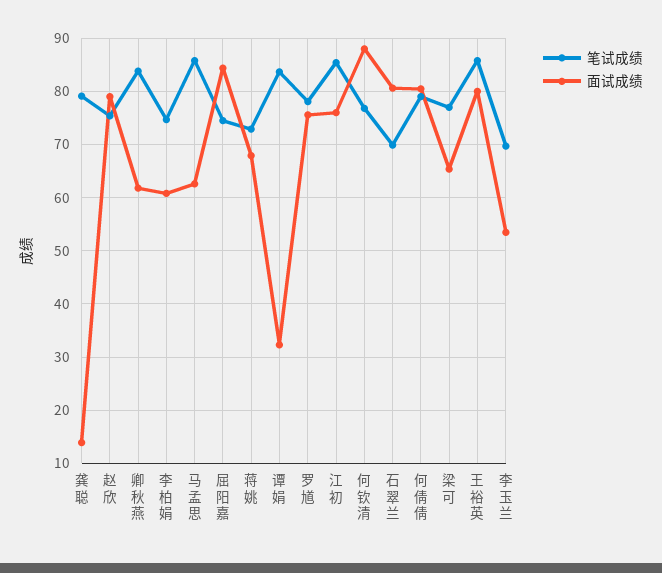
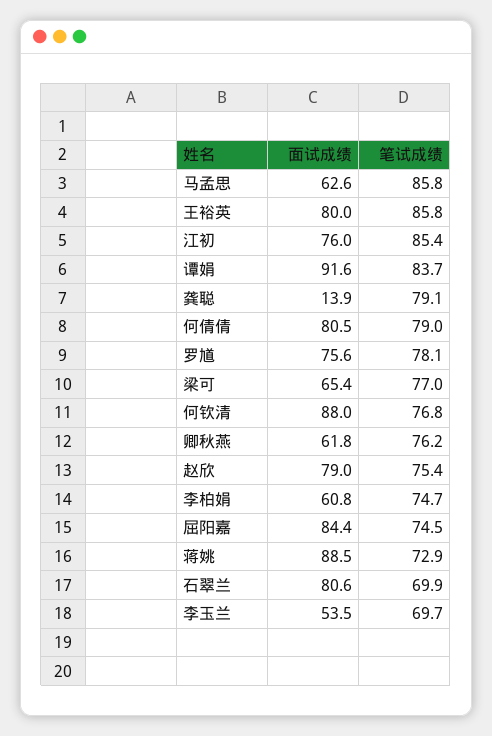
  {
    "笔试成绩": {
      "龚聪": 79.1,
      "赵欣": 75.4,
-     "卿秋燕": 84,
+     "卿秋燕": 76.2,
      "李柏娟": 74.7,
      "马孟思": 85.8,
      "屈阳嘉": 74.5,
      "蒋姚": 72.9,
      "谭娟": 83.7,
      "罗馗": 78.1,
      "江初": 85.4,
      "何钦清": 76.8,
      "石翠兰": 69.9,
      "何倩倩": 79,
      "梁可": 77,
      "王裕英": 85.8,
      "李玉兰": 69.7
    },
    "面试成绩": {
      "龚聪": 13.9,
      "赵欣": 79,
      "卿秋燕": 61.8,
      "李柏娟": 60.8,
      "马孟思": 62.6,
      "屈阳嘉": 84.4,
-     "蒋姚": 68,
+     "蒋姚": 88.5,
-     "谭娟": 32,
+     "谭娟": 91.6,
      "罗馗": 75.6,
      "江初": 76,
      "何钦清": 88,
      "石翠兰": 80.6,
      "何倩倩": 80.5,
      "梁可": 65.4,
      "王裕英": 80,
      "李玉兰": 53.5
    }
  }

